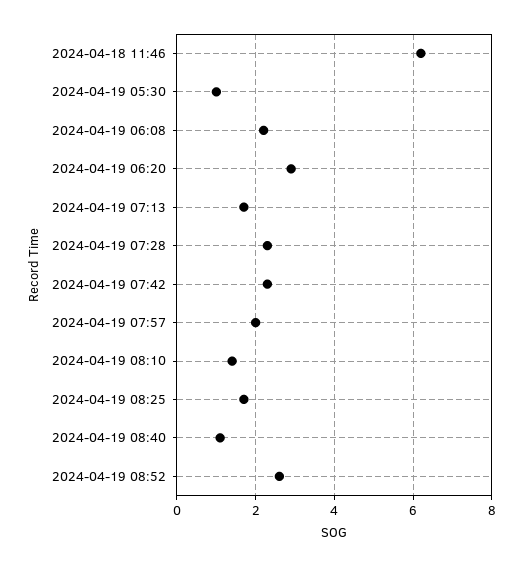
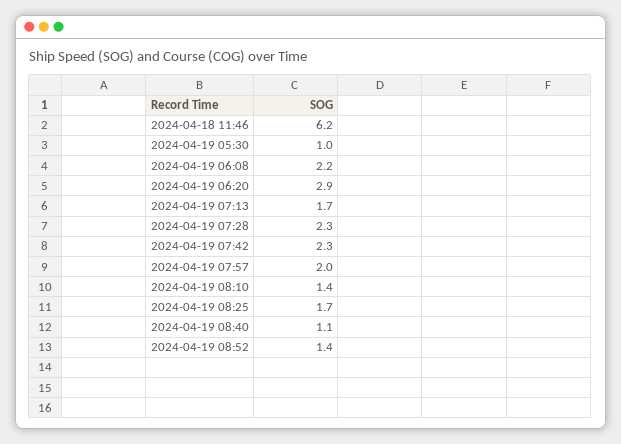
  {
    "2024-04-18 11:46": 6.2,
    "2024-04-19 05:30": 1,
    "2024-04-19 06:08": 2.2,
    "2024-04-19 06:20": 2.9,
    "2024-04-19 07:13": 1.7,
    "2024-04-19 07:28": 2.3,
    "2024-04-19 07:42": 2.3,
    "2024-04-19 07:57": 2,
    "2024-04-19 08:10": 1.4,
    "2024-04-19 08:25": 1.7,
    "2024-04-19 08:40": 1.1,
-   "2024-04-19 08:52": 2.5
+   "2024-04-19 08:52": 1.4
  }

